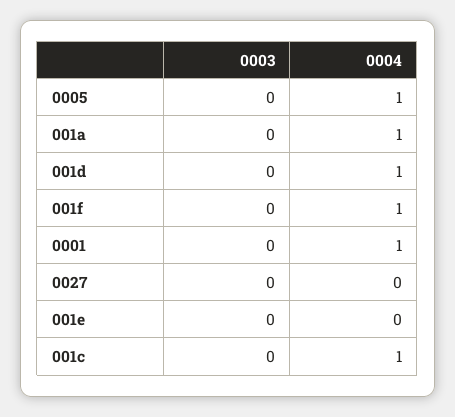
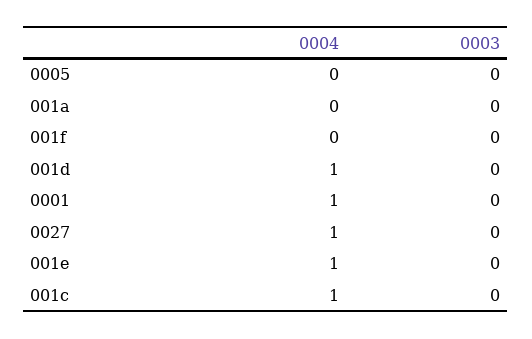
  {
    "0003": {
      "0005": 0,
      "001a": 0,
      "001d": 0,
      "001f": 0,
      "0001": 0,
      "0027": 0,
      "001e": 0,
      "001c": 0
    },
    "0004": {
-     "0005": 1,
+     "0005": 0,
-     "001a": 1,
+     "001a": 0,
      "001d": 1,
-     "001f": 1,
+     "001f": 0,
      "0001": 1,
-     "0027": 0,
+     "0027": 1,
-     "001e": 0,
+     "001e": 1,
      "001c": 1
    }
  }

